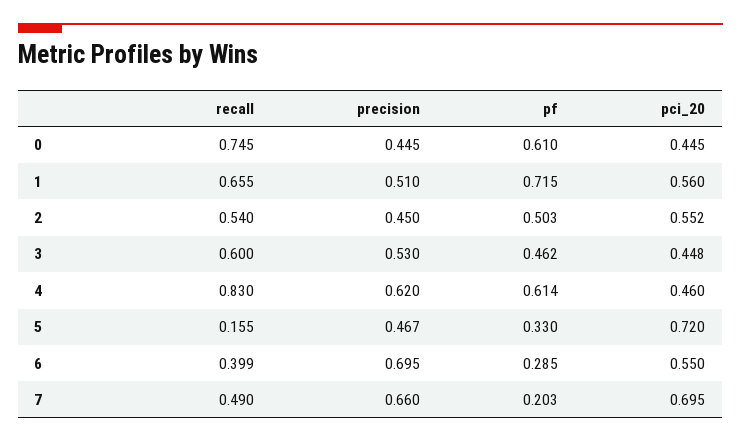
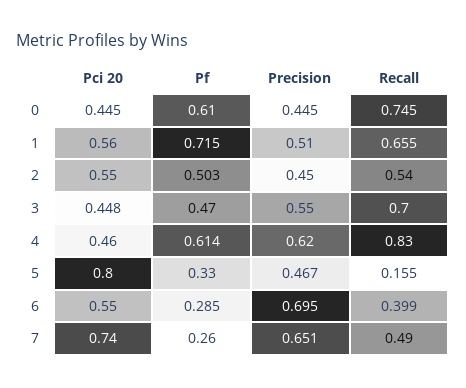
  {
    "recall": {
      "0": 0.745,
      "1": 0.655,
      "2": 0.54,
-     "3": 0.6,
+     "3": 0.7,
      "4": 0.83,
      "5": 0.155,
      "6": 0.399,
      "7": 0.49
    },
    "precision": {
      "0": 0.445,
      "1": 0.51,
      "2": 0.45,
-     "3": 0.53,
+     "3": 0.55,
      "4": 0.62,
      "5": 0.467,
      "6": 0.695,
-     "7": 0.66
+     "7": 0.651
    },
    "pf": {
      "0": 0.61,
      "1": 0.715,
      "2": 0.503,
-     "3": 0.462,
+     "3": 0.47,
      "4": 0.614,
      "5": 0.33,
      "6": 0.285,
-     "7": 0.203
+     "7": 0.26
    },
    "pci_20": {
      "0": 0.445,
      "1": 0.56,
-     "2": 0.552,
+     "2": 0.55,
      "3": 0.448,
      "4": 0.46,
-     "5": 0.72,
+     "5": 0.8,
      "6": 0.55,
-     "7": 0.695
+     "7": 0.74
    }
  }

